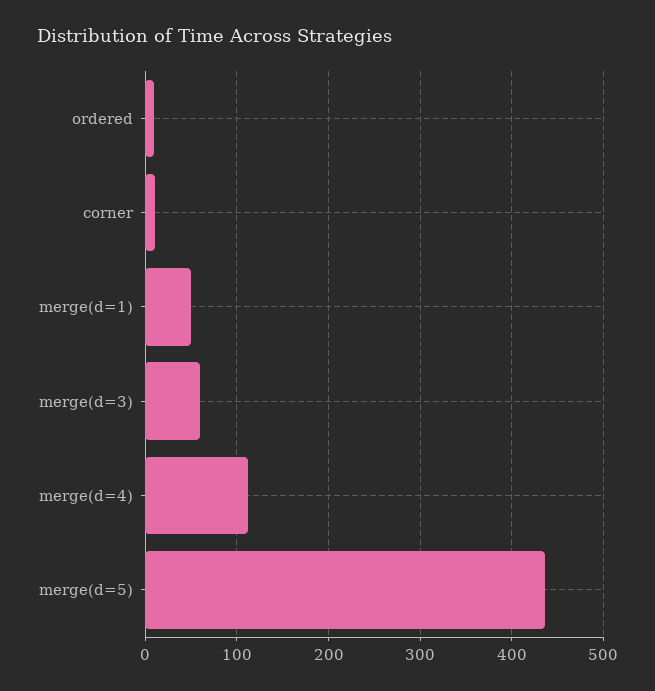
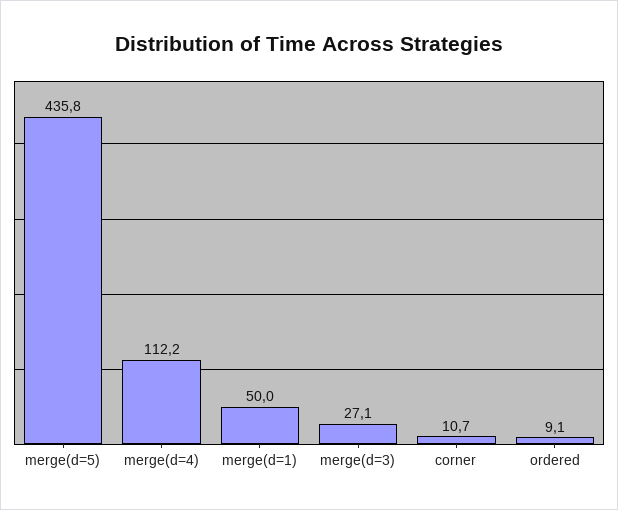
  {
    "ordered": 9.1,
    "corner": 10.7,
    "merge(d=1)": 50,
-   "merge(d=3)": 60,
+   "merge(d=3)": 27.1,
    "merge(d=4)": 112.2,
    "merge(d=5)": 435.8
  }

